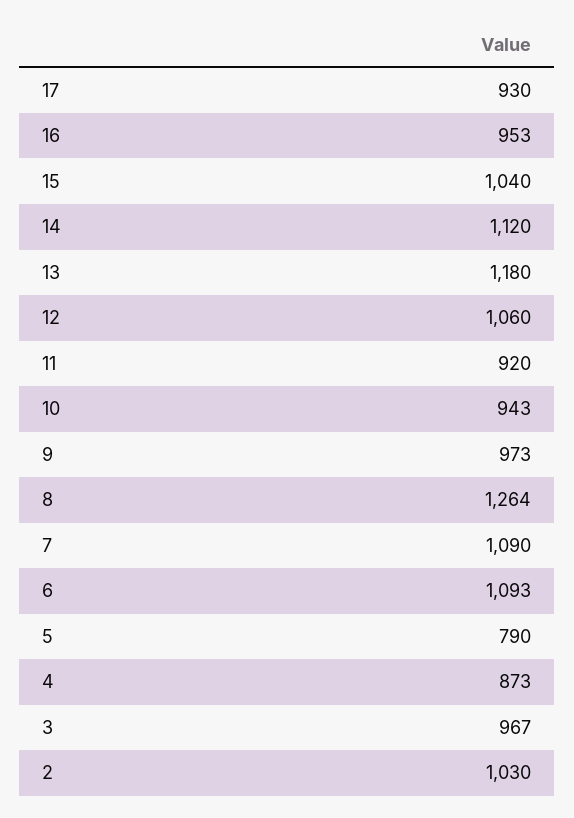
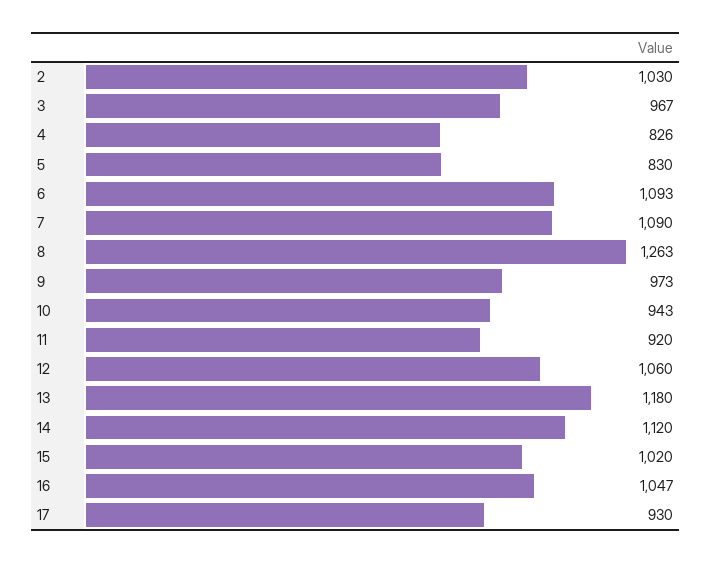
  {
    "17": 930,
-   "16": 953,
+   "16": 1047,
-   "15": 1040,
+   "15": 1020,
    "14": 1120,
    "13": 1180,
    "12": 1060,
    "11": 920,
    "10": 943,
    "9": 973,
-   "8": 1264,
+   "8": 1263,
    "7": 1090,
    "6": 1093,
-   "5": 790,
+   "5": 830,
-   "4": 873,
+   "4": 826,
    "3": 967,
    "2": 1030
  }

